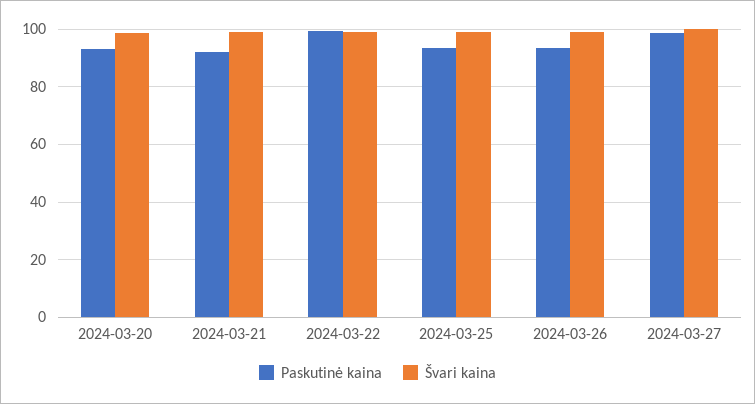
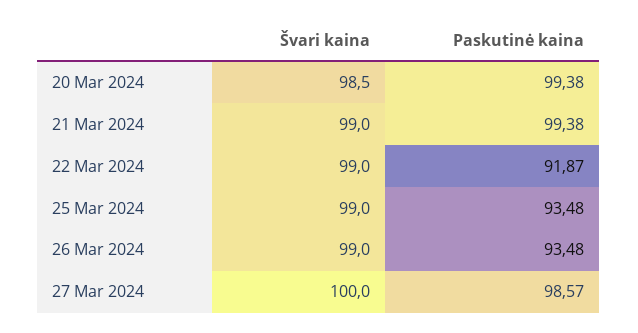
  {
    "Paskutinė kaina": {
-     "2024-03-20": 92.5,
+     "2024-03-20": 99.38,
-     "2024-03-21": 92.5,
+     "2024-03-21": 99.38,
-     "2024-03-22": 100,
+     "2024-03-22": 91.87,
      "2024-03-25": 93.48,
      "2024-03-26": 93.48,
      "2024-03-27": 98.57
    },
    "Švari kaina": {
      "2024-03-20": 98.5,
      "2024-03-21": 99,
      "2024-03-22": 99,
      "2024-03-25": 99,
      "2024-03-26": 99,
      "2024-03-27": 100
    }
  }

